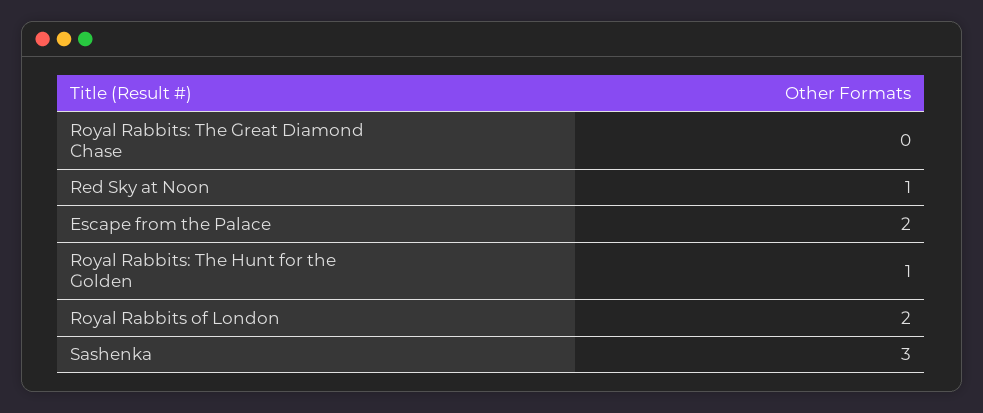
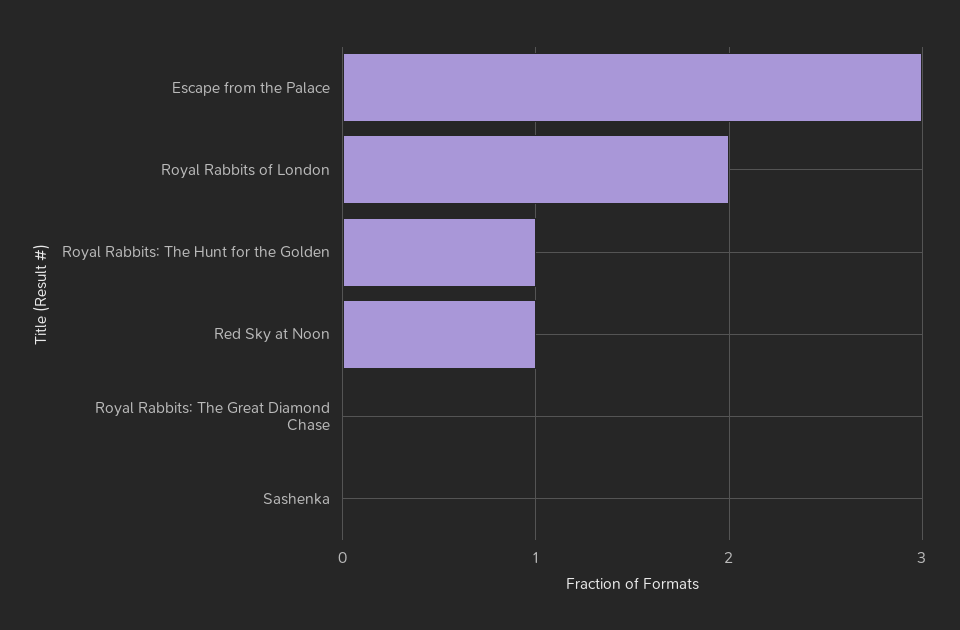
  {
    "Royal Rabbits: The Great Diamond Chase": 0,
    "Red Sky at Noon": 1,
-   "Escape from the Palace": 2,
+   "Escape from the Palace": 3,
    "Royal Rabbits: The Hunt for the Golden": 1,
    "Royal Rabbits of London": 2,
-   "Sashenka": 3
+   "Sashenka": 0
  }

